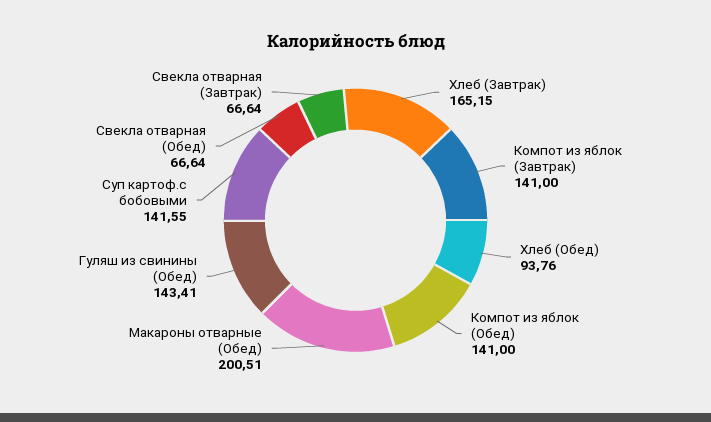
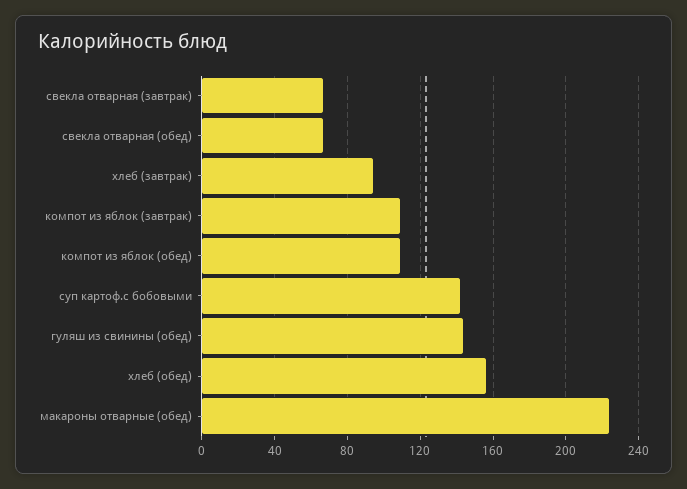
  {
-   "Хлеб (Завтрак)": 165.15,
+   "Хлеб (Завтрак)": 95,
-   "Компот из яблок (Завтрак)": 141,
+   "Компот из яблок (Завтрак)": 110,
-   "Хлеб (Обед)": 93.76,
+   "Хлеб (Обед)": 155,
-   "Компот из яблок (Обед)": 141,
+   "Компот из яблок (Обед)": 110,
-   "Макароны отварные (Обед)": 200.51,
+   "Макароны отварные (Обед)": 225,
    "Гуляш из свинины (Обед)": 143.41,
    "Суп картоф.с бобовыми": 141.55,
    "Свекла отварная (Обед)": 66.64,
    "Свекла отварная (Завтрак)": 66.64
  }

